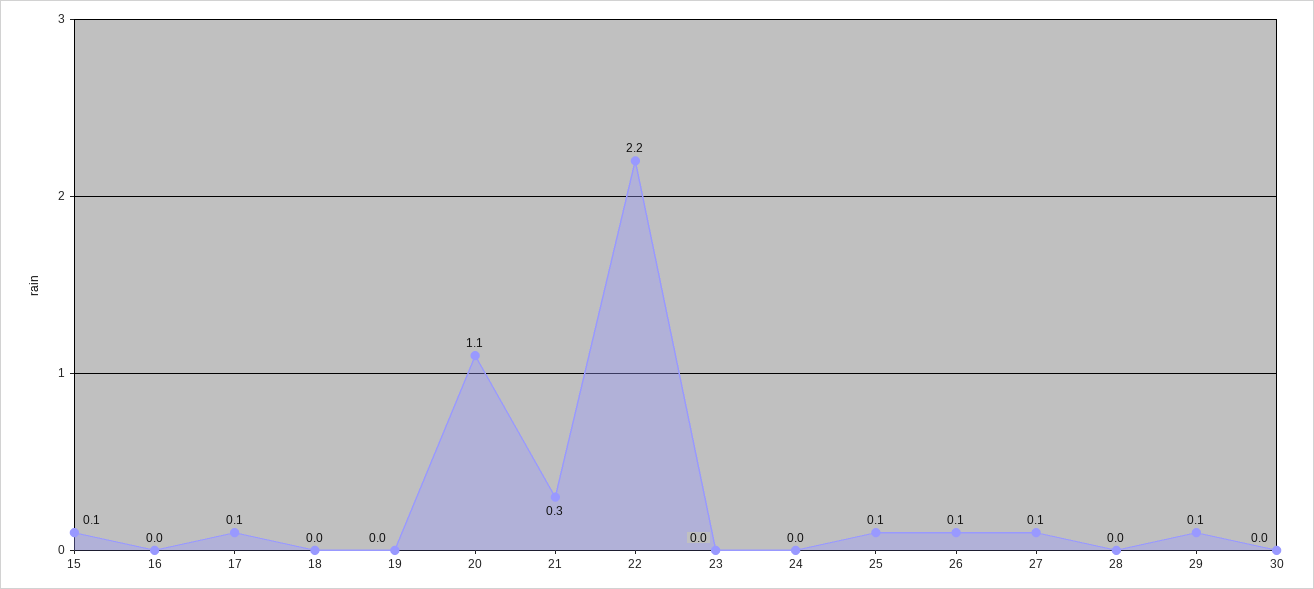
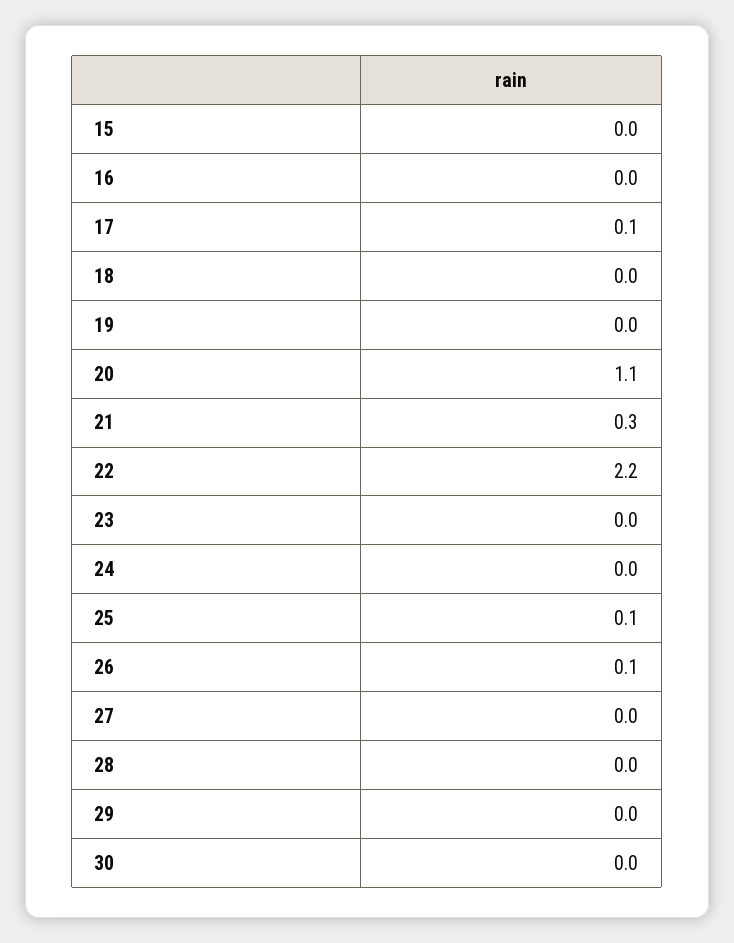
  {
-   "15": 0.1,
+   "15": 0,
    "16": 0,
    "17": 0.1,
    "18": 0,
    "19": 0,
    "20": 1.1,
    "21": 0.3,
    "22": 2.2,
    "23": 0,
    "24": 0,
    "25": 0.1,
    "26": 0.1,
-   "27": 0.1,
+   "27": 0,
    "28": 0,
-   "29": 0.1,
+   "29": 0,
    "30": 0
  }

